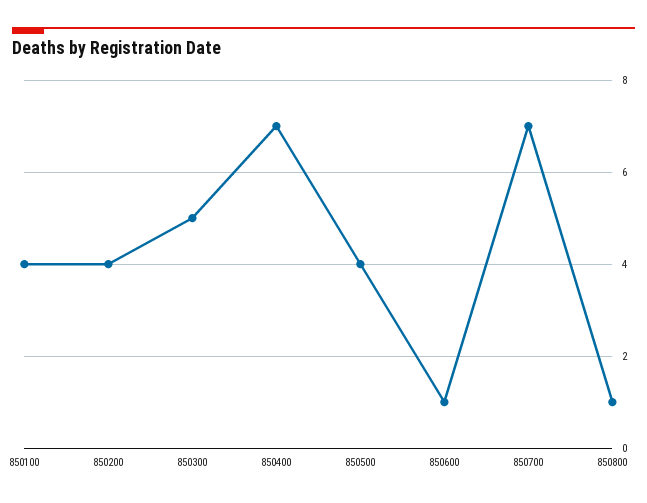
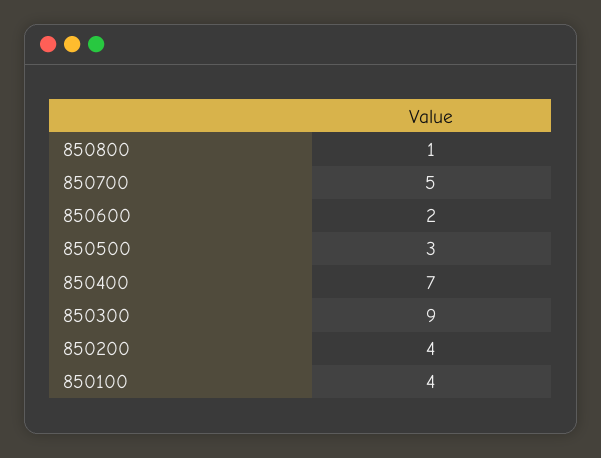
  {
    "850100": 4,
    "850200": 4,
-   "850300": 5,
+   "850300": 9,
    "850400": 7,
-   "850500": 4,
+   "850500": 3,
-   "850600": 1,
+   "850600": 2,
-   "850700": 7,
+   "850700": 5,
    "850800": 1
  }

